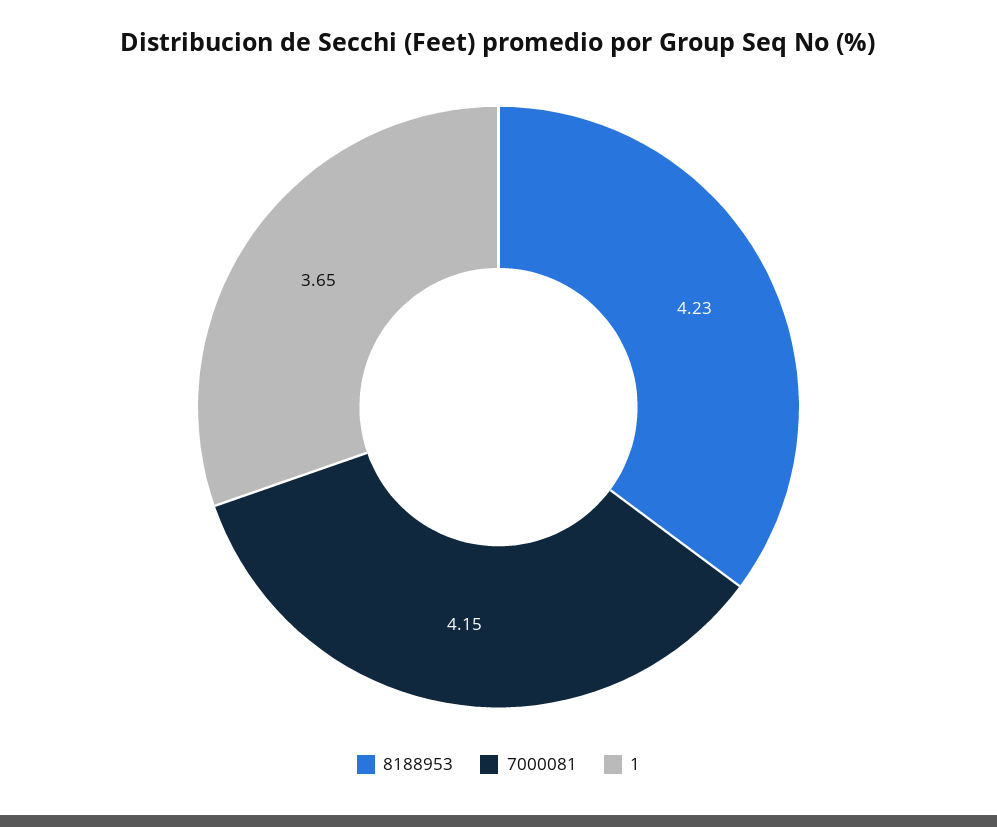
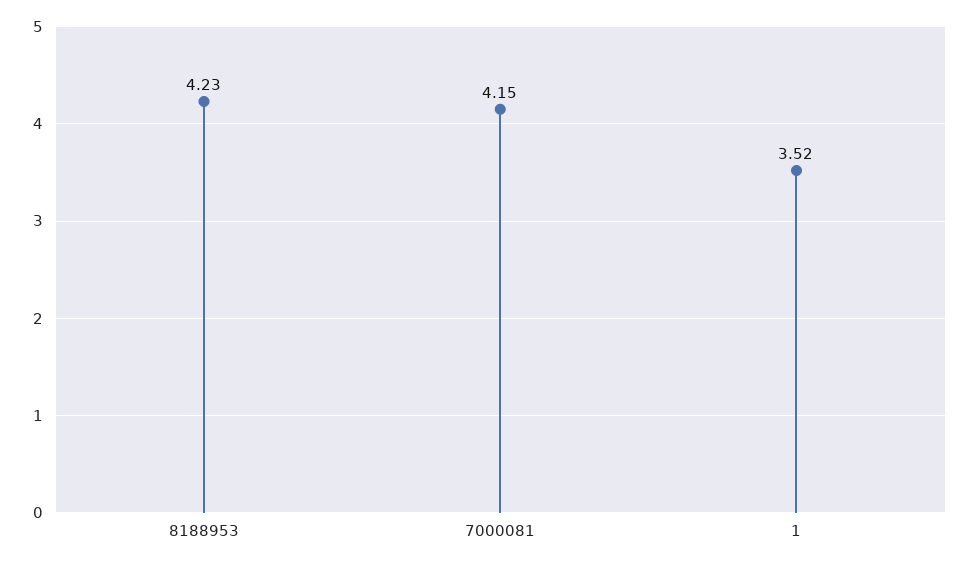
  {
    "8188953": 4.23,
    "7000081": 4.15,
-   "1": 3.65
+   "1": 3.52
  }

